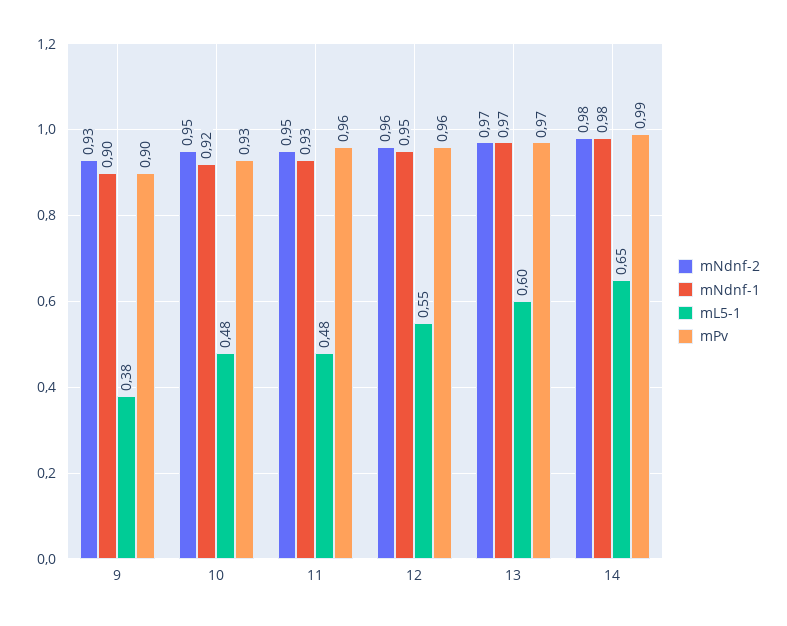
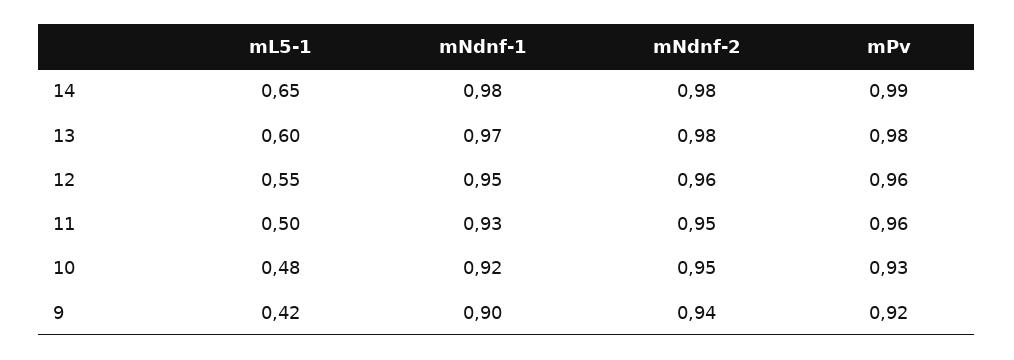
  {
    "mNdnf-2": {
-     "9": 0.93,
+     "9": 0.94,
      "10": 0.95,
      "11": 0.95,
      "12": 0.96,
-     "13": 0.97,
+     "13": 0.98,
      "14": 0.98
    },
    "mNdnf-1": {
      "9": 0.9,
      "10": 0.92,
      "11": 0.93,
      "12": 0.95,
      "13": 0.97,
      "14": 0.98
    },
    "mL5-1": {
-     "9": 0.38,
+     "9": 0.42,
      "10": 0.48,
-     "11": 0.48,
+     "11": 0.5,
      "12": 0.55,
      "13": 0.6,
      "14": 0.65
    },
    "mPv": {
-     "9": 0.9,
+     "9": 0.92,
      "10": 0.93,
      "11": 0.96,
      "12": 0.96,
-     "13": 0.97,
+     "13": 0.98,
      "14": 0.99
    }
  }

